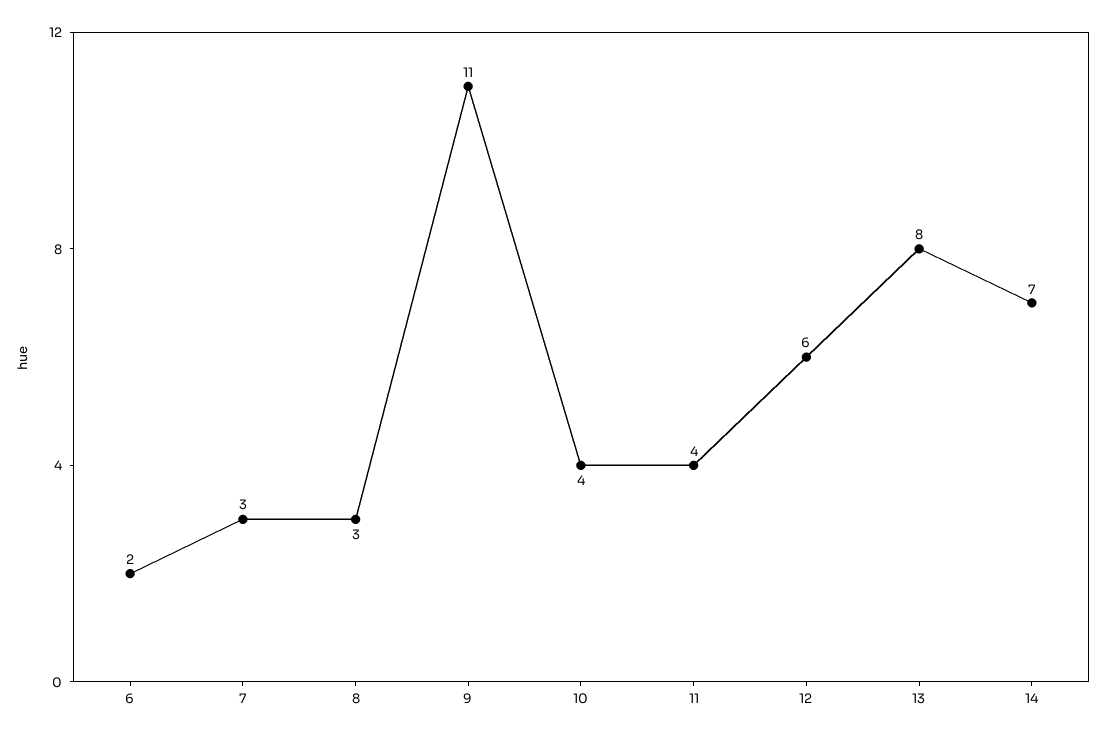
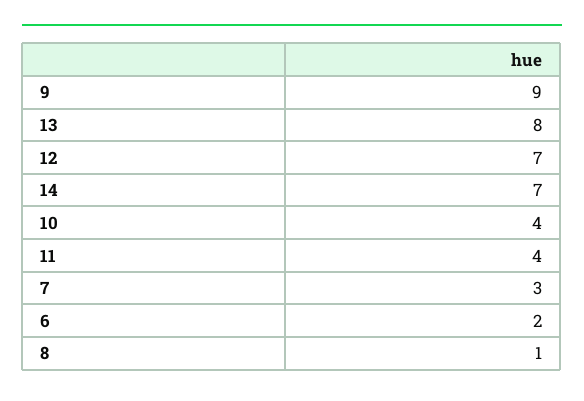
  {
    "6": 2,
    "7": 3,
-   "8": 3,
+   "8": 1,
-   "9": 11,
+   "9": 9,
    "10": 4,
    "11": 4,
-   "12": 6,
+   "12": 7,
    "13": 8,
    "14": 7
  }

